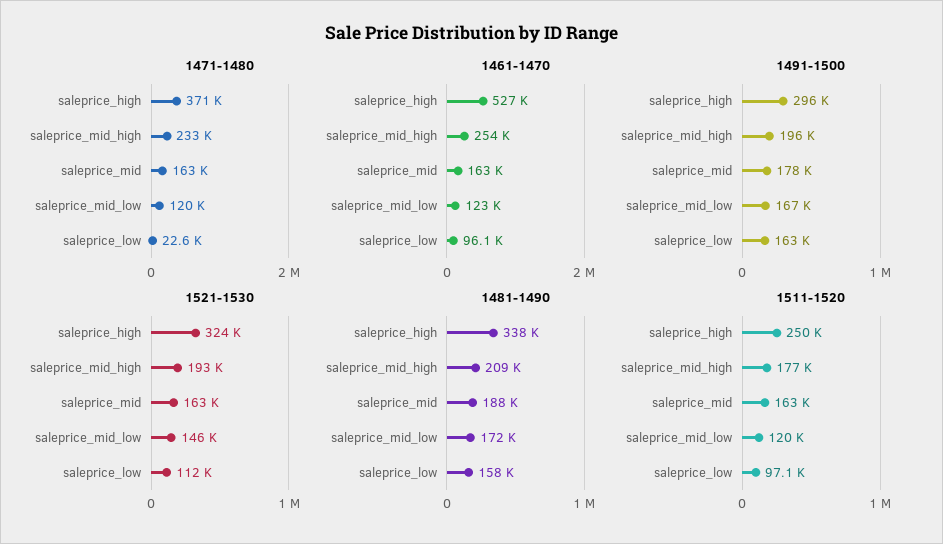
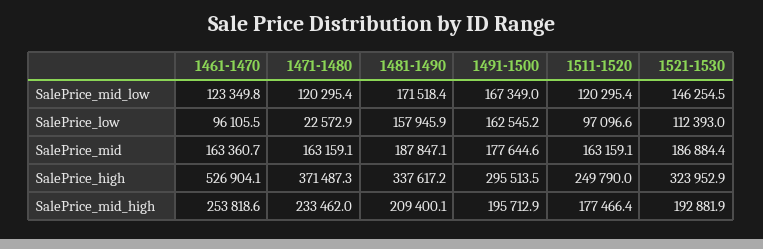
  {
    "1471-1480": {
      "saleprice_high": 371487.3,
      "saleprice_mid_high": 233462,
      "saleprice_mid": 163159.1,
      "saleprice_mid_low": 120295.4,
      "saleprice_low": 22572.9
    },
    "1461-1470": {
      "saleprice_high": 526904.1,
      "saleprice_mid_high": 253818.6,
      "saleprice_mid": 163360.7,
      "saleprice_mid_low": 123349.8,
      "saleprice_low": 96105.5
    },
    "1491-1500": {
      "saleprice_high": 295513.5,
      "saleprice_mid_high": 195712.9,
      "saleprice_mid": 177644.6,
      "saleprice_mid_low": 167349,
      "saleprice_low": 162545.2
    },
    "1521-1530": {
      "saleprice_high": 323952.9,
      "saleprice_mid_high": 192881.9,
-     "saleprice_mid": 163000,
+     "saleprice_mid": 186884.4,
      "saleprice_mid_low": 146254.5,
      "saleprice_low": 112393
    },
    "1481-1490": {
      "saleprice_high": 337617.2,
      "saleprice_mid_high": 209400.1,
      "saleprice_mid": 187847.1,
      "saleprice_mid_low": 171518.4,
      "saleprice_low": 157945.9
    },
    "1511-1520": {
      "saleprice_high": 249790,
      "saleprice_mid_high": 177466.4,
      "saleprice_mid": 163159.1,
      "saleprice_mid_low": 120295.4,
      "saleprice_low": 97096.6
    }
  }

